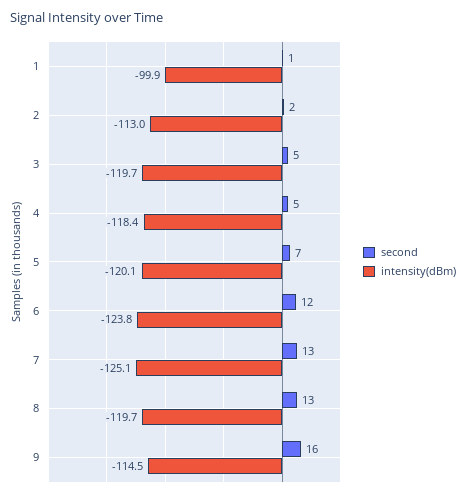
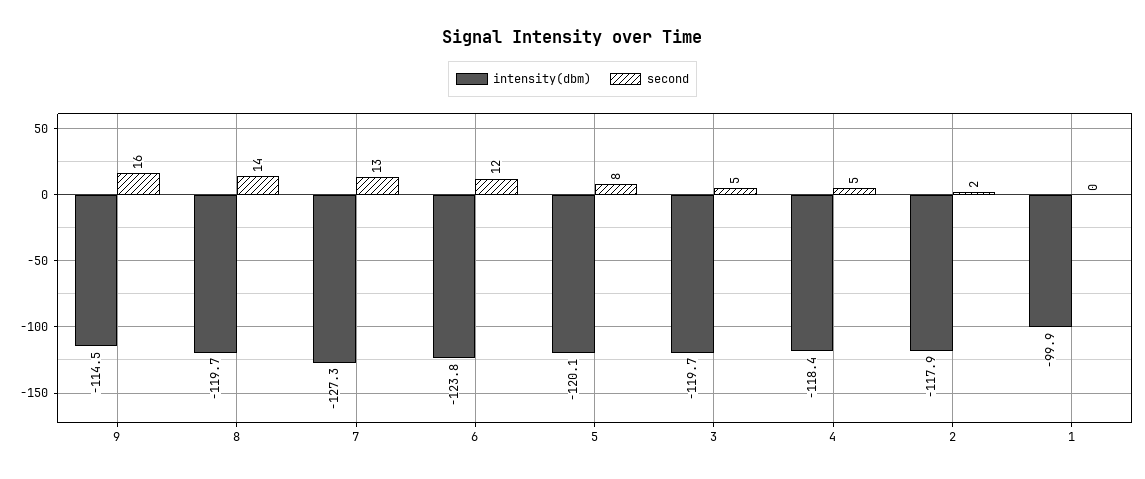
  {
    "second": {
-     "1": 1,
+     "1": 0,
      "2": 2,
      "3": 5,
      "4": 5,
-     "5": 7,
+     "5": 8,
      "6": 12,
      "7": 13,
-     "8": 13,
+     "8": 14,
      "9": 16
    },
    "intensity(dBm)": {
      "1": -99.9,
-     "2": -113,
+     "2": -117.9,
      "3": -119.7,
      "4": -118.4,
      "5": -120.1,
      "6": -123.8,
-     "7": -125.1,
+     "7": -127.3,
      "8": -119.7,
      "9": -114.5
    }
  }

